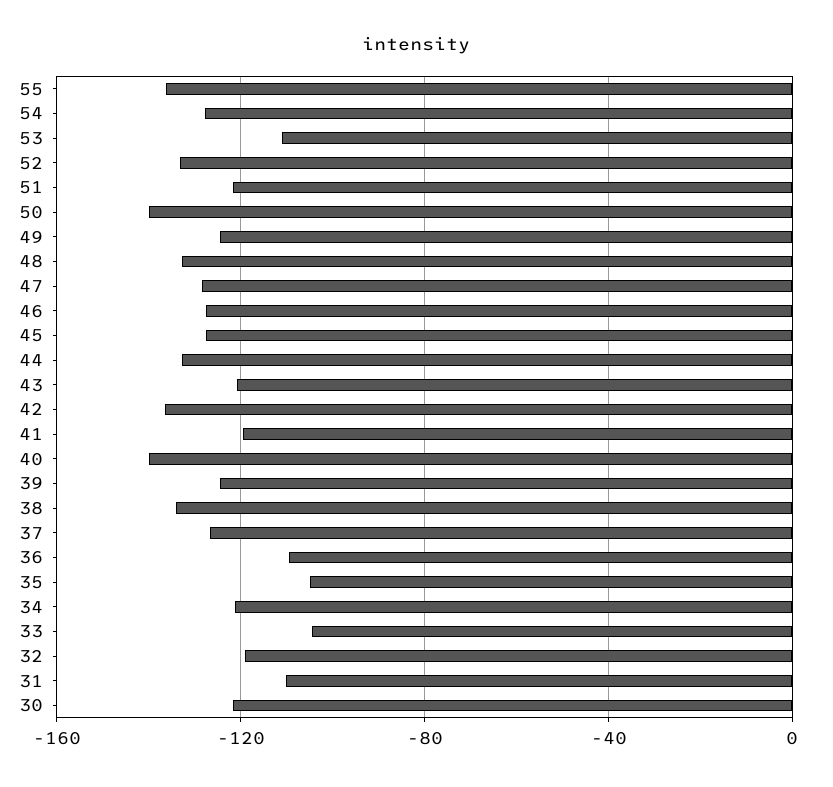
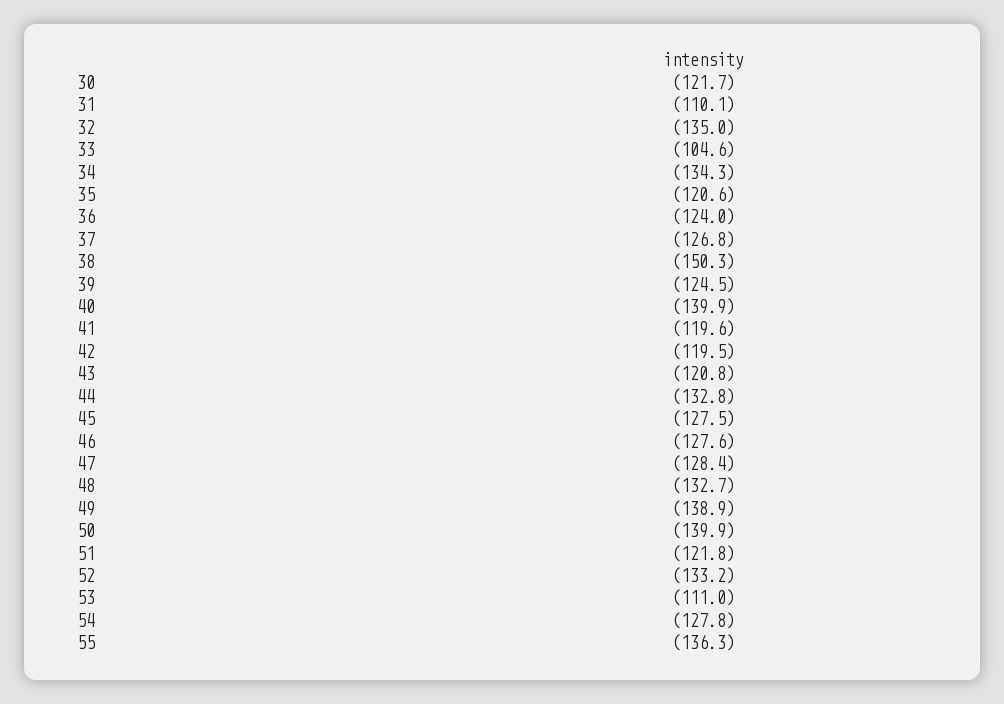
  {
    "55": -136.3,
    "54": -127.8,
    "53": -111,
    "52": -133.2,
    "51": -121.8,
    "50": -139.9,
-   "49": -125,
+   "49": -138.9,
    "48": -132.7,
    "47": -128.4,
    "46": -127.6,
    "45": -127.5,
    "44": -132.8,
    "43": -120.8,
-   "42": -135,
+   "42": -119.5,
    "41": -119.6,
    "40": -139.9,
    "39": -124.5,
-   "38": -135,
+   "38": -150.3,
    "37": -126.8,
-   "36": -110,
+   "36": -124,
-   "35": -105,
+   "35": -120.6,
-   "34": -120,
+   "34": -134.3,
    "33": -104.6,
-   "32": -120,
+   "32": -135,
    "31": -110.1,
    "30": -121.7
  }

